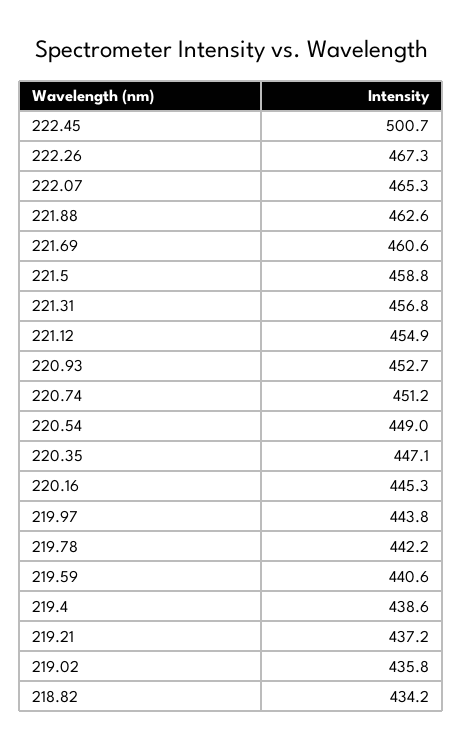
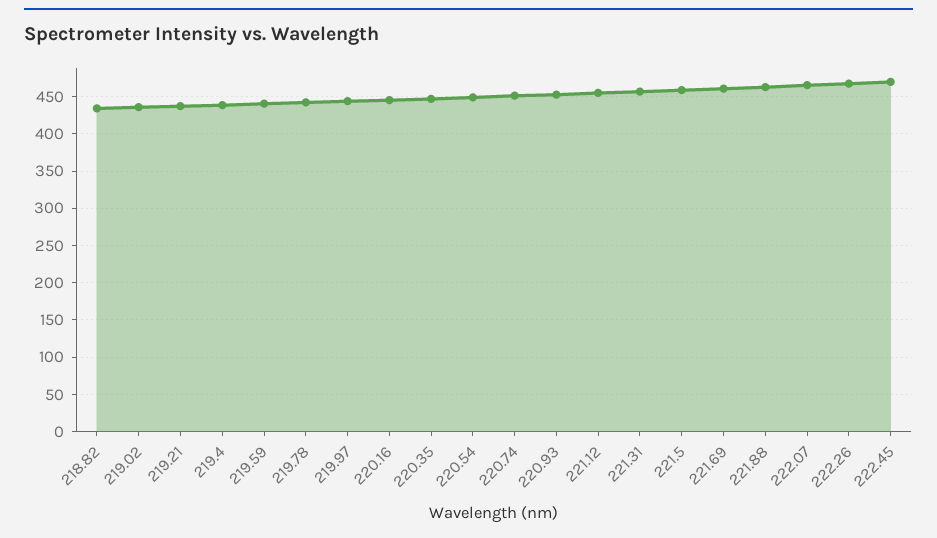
  {
-   "222.45": 500.7,
+   "222.45": 470,
    "222.26": 467.3,
    "222.07": 465.3,
    "221.88": 462.6,
    "221.69": 460.6,
    "221.5": 458.8,
    "221.31": 456.8,
    "221.12": 454.9,
    "220.93": 452.7,
    "220.74": 451.2,
    "220.54": 449,
    "220.35": 447.1,
    "220.16": 445.3,
    "219.97": 443.8,
    "219.78": 442.2,
    "219.59": 440.6,
    "219.4": 438.6,
    "219.21": 437.2,
    "219.02": 435.8,
    "218.82": 434.2
  }

